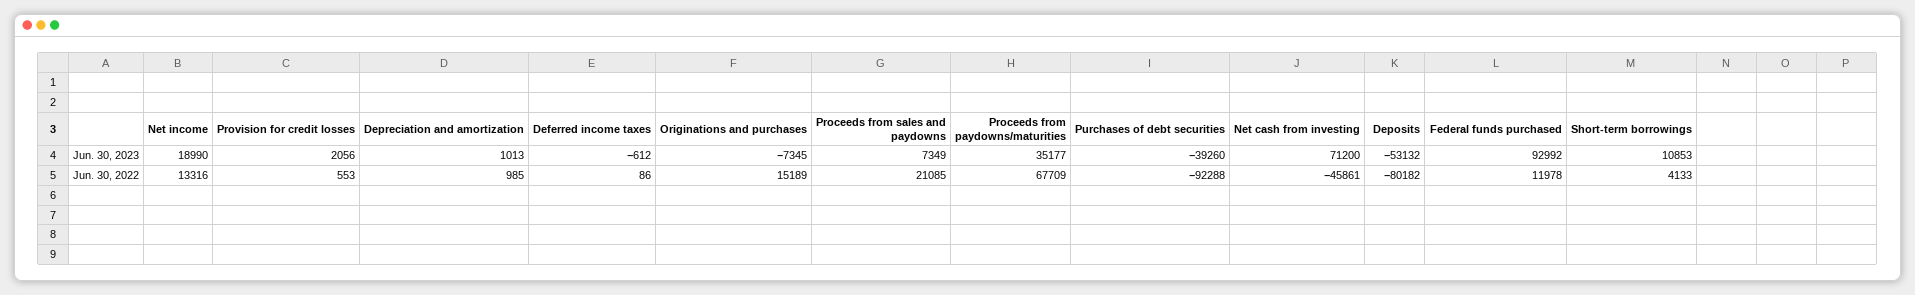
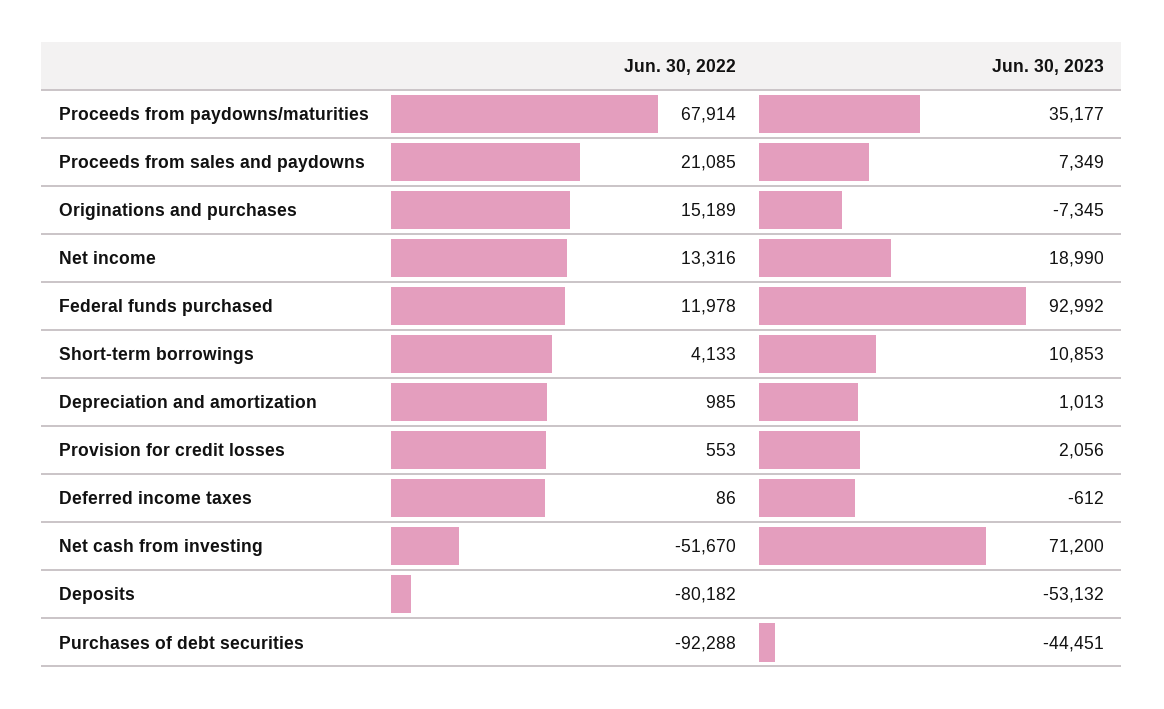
  {
    "Net income": {
      "Jun. 30, 2023": 18990,
      "Jun. 30, 2022": 13316
    },
    "Provision for credit losses": {
      "Jun. 30, 2023": 2056,
      "Jun. 30, 2022": 553
    },
    "Depreciation and amortization": {
      "Jun. 30, 2023": 1013,
      "Jun. 30, 2022": 985
    },
    "Deferred income taxes": {
      "Jun. 30, 2023": -612,
      "Jun. 30, 2022": 86
    },
    "Originations and purchases": {
      "Jun. 30, 2023": -7345,
      "Jun. 30, 2022": 15189
    },
    "Proceeds from sales and paydowns": {
      "Jun. 30, 2023": 7349,
      "Jun. 30, 2022": 21085
    },
    "Proceeds from paydowns/maturities": {
      "Jun. 30, 2023": 35177,
-     "Jun. 30, 2022": 67709
+     "Jun. 30, 2022": 67914
    },
    "Purchases of debt securities": {
-     "Jun. 30, 2023": -39260,
+     "Jun. 30, 2023": -44451,
      "Jun. 30, 2022": -92288
    },
    "Net cash from investing": {
      "Jun. 30, 2023": 71200,
-     "Jun. 30, 2022": -45861
+     "Jun. 30, 2022": -51670
    },
    "Deposits": {
      "Jun. 30, 2023": -53132,
      "Jun. 30, 2022": -80182
    },
    "Federal funds purchased": {
      "Jun. 30, 2023": 92992,
      "Jun. 30, 2022": 11978
    },
    "Short-term borrowings": {
      "Jun. 30, 2023": 10853,
      "Jun. 30, 2022": 4133
    }
  }

